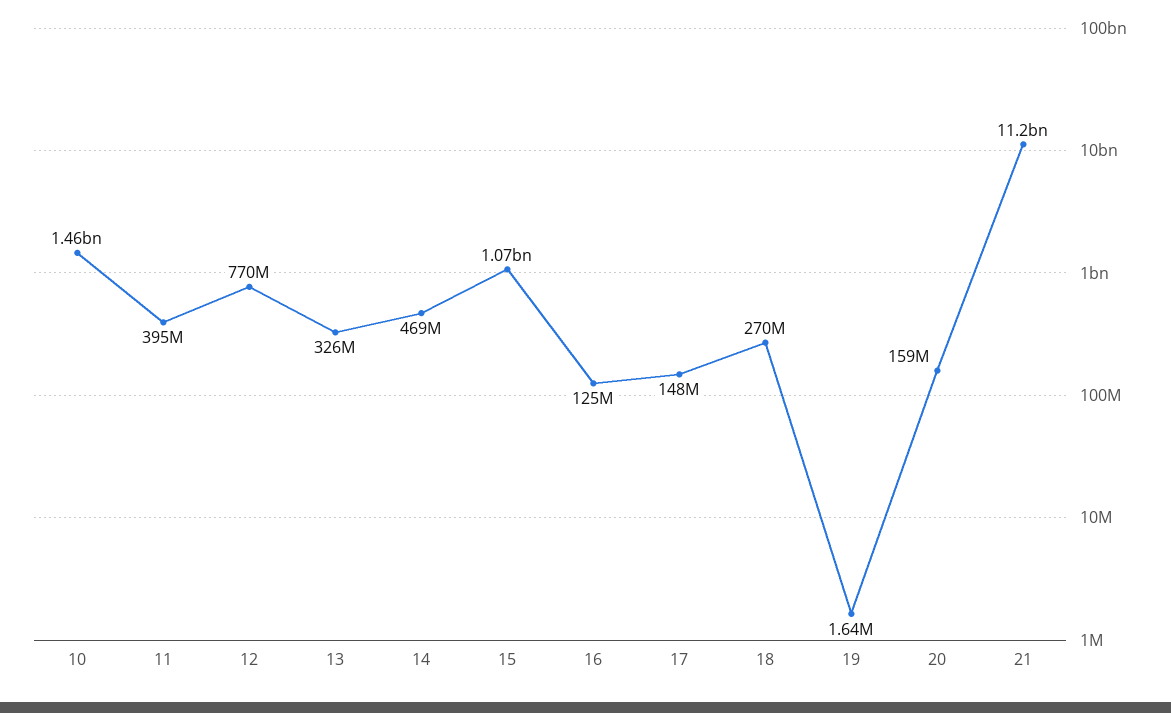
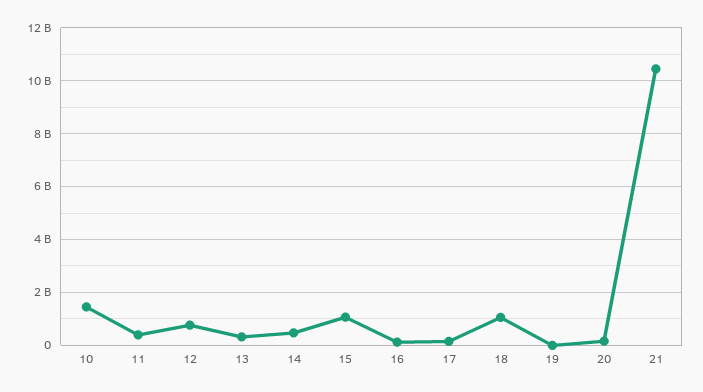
  {
    "10": 1460000000,
    "11": 395000000,
    "12": 770000000,
    "13": 326000000,
    "14": 469000000,
    "15": 1070000000,
    "16": 125000000,
    "17": 148000000,
-   "18": 270000000,
+   "18": 1000000000,
    "19": 1640000,
    "20": 159000000,
-   "21": 11200000000
+   "21": 10500000000
  }

